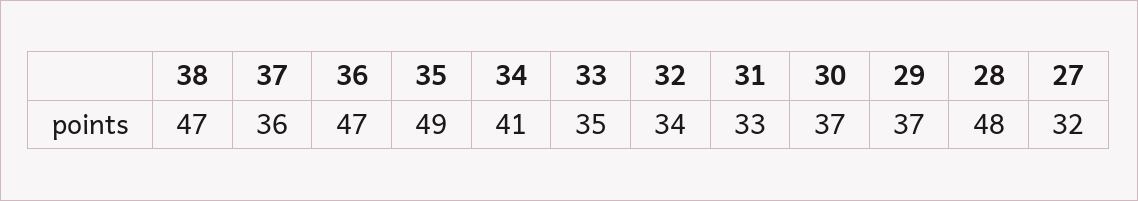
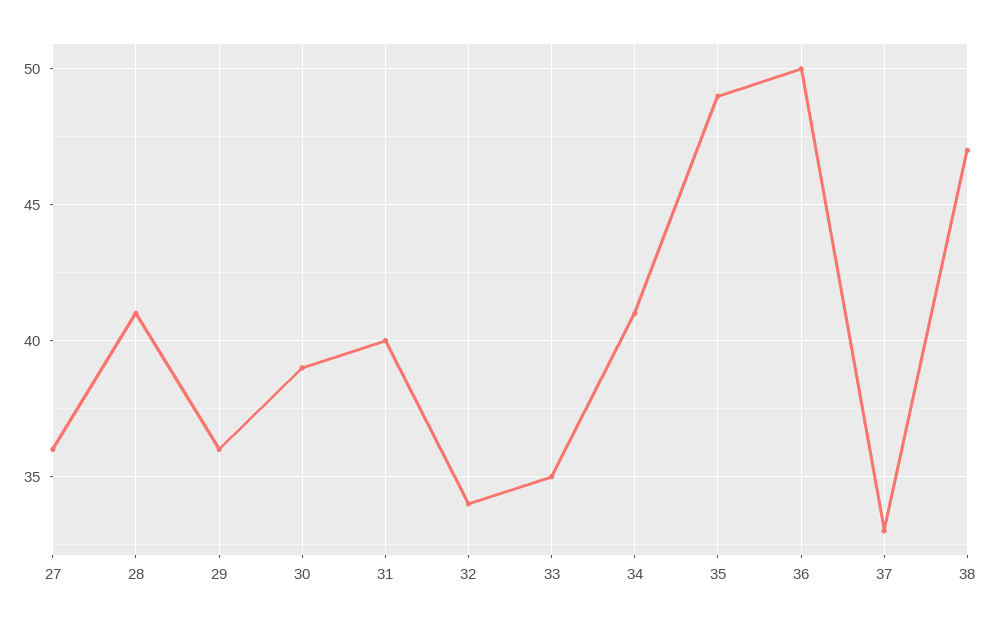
  {
    "38": 47,
-   "37": 36,
+   "37": 33,
-   "36": 47,
+   "36": 50,
    "35": 49,
    "34": 41,
    "33": 35,
    "32": 34,
-   "31": 33,
+   "31": 40,
-   "30": 37,
+   "30": 39,
-   "29": 37,
+   "29": 36,
-   "28": 48,
+   "28": 41,
-   "27": 32
+   "27": 36
  }

